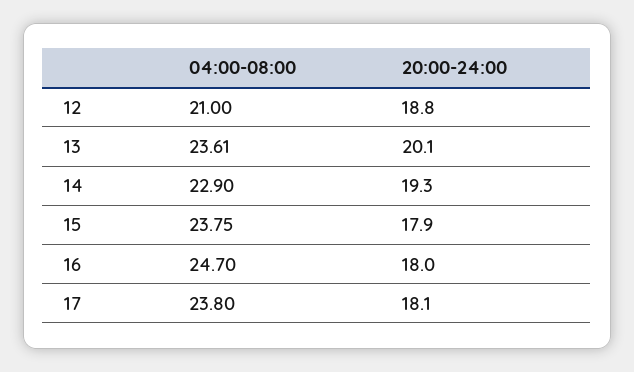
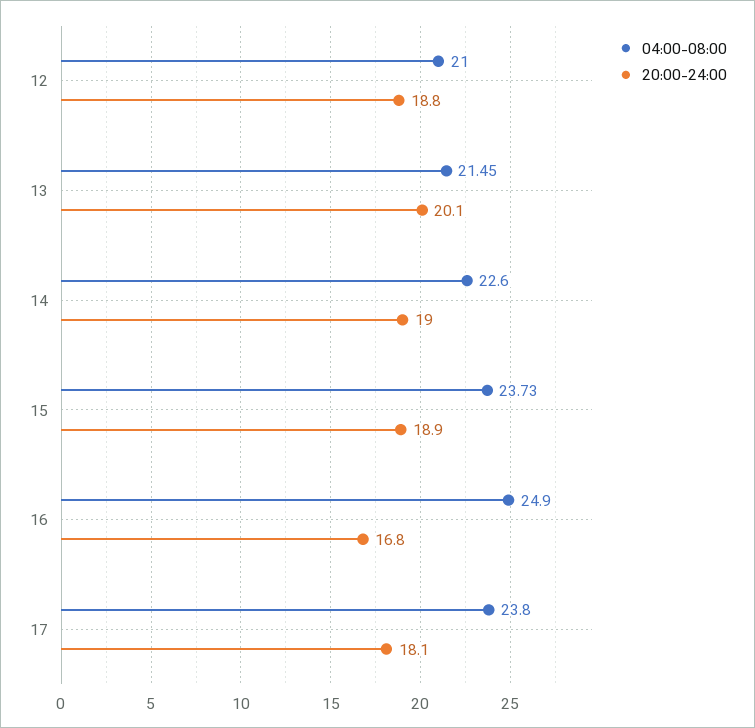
  {
    "04:00-08:00": {
      "12": 21,
-     "13": 23.61,
+     "13": 21.45,
-     "14": 22.9,
+     "14": 22.6,
-     "15": 23.75,
+     "15": 23.73,
-     "16": 24.7,
+     "16": 24.9,
      "17": 23.8
    },
    "20:00-24:00": {
      "12": 18.8,
      "13": 20.1,
-     "14": 19.3,
+     "14": 19,
-     "15": 17.9,
+     "15": 18.9,
-     "16": 18,
+     "16": 16.8,
      "17": 18.1
    }
  }

